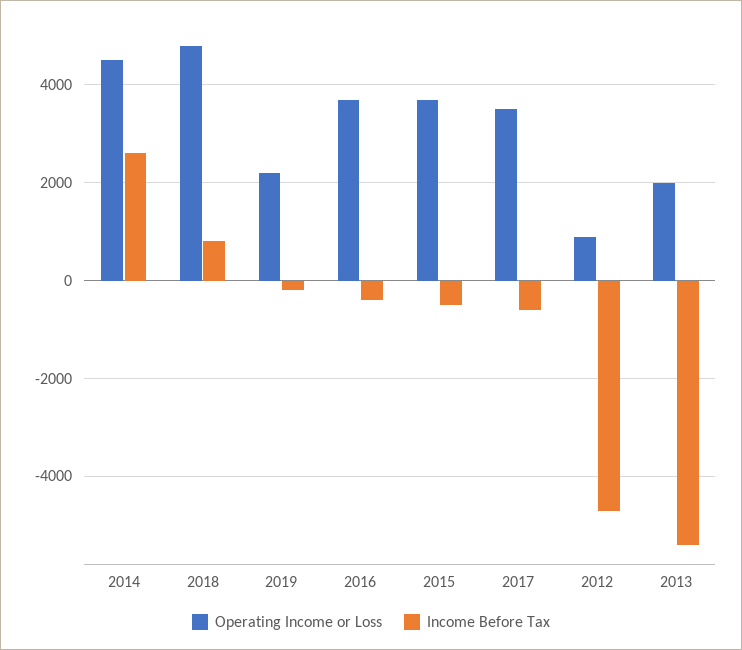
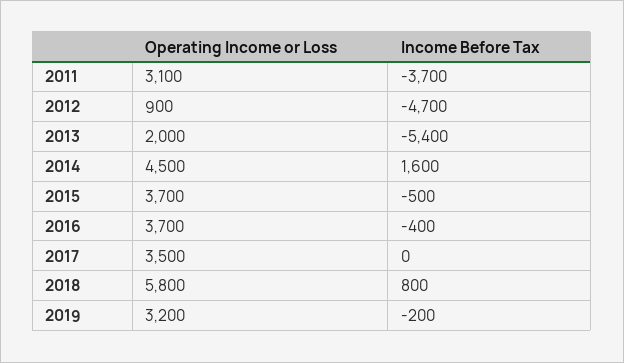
  {
    "Operating Income or Loss": {
      "2014": 4500,
-     "2018": 4800,
+     "2018": 5800,
-     "2019": 2200,
+     "2019": 3200,
      "2016": 3700,
      "2015": 3700,
      "2017": 3500,
      "2012": 900,
-     "2013": 2000
+     "2013": 2000,
+     "2011": 3100
    },
    "Income Before Tax": {
-     "2014": 2600,
+     "2014": 1600,
      "2018": 800,
      "2019": -200,
      "2016": -400,
      "2015": -500,
-     "2017": -600,
+     "2017": 0,
      "2012": -4700,
-     "2013": -5400
+     "2013": -5400,
+     "2011": -3700
    }
  }

